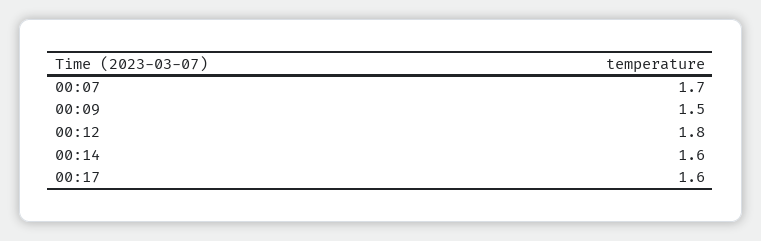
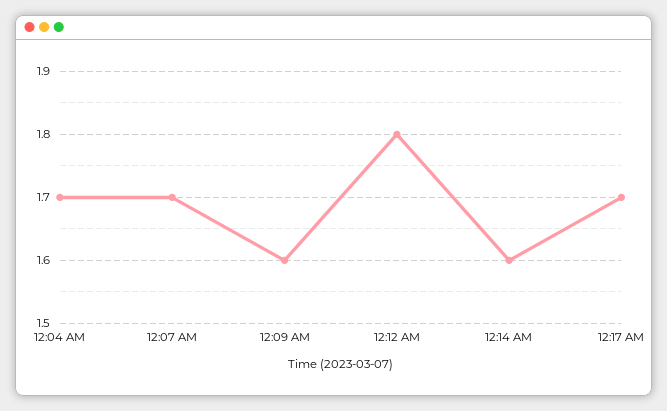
  {
    "00:07": 1.7,
-   "00:09": 1.5,
+   "00:09": 1.6,
    "00:12": 1.8,
    "00:14": 1.6,
-   "00:17": 1.6
+   "00:17": 1.7,
+   "12:04 AM": 1.7
  }

